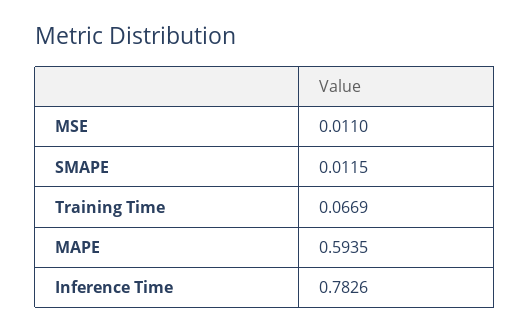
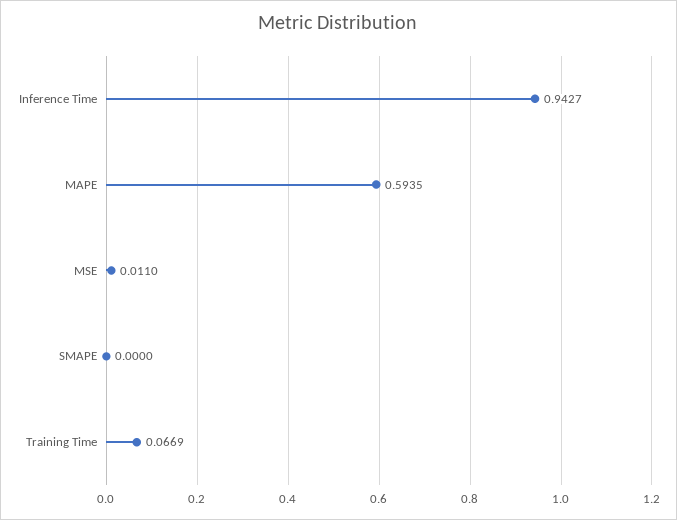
  {
    "MSE": 0.011,
-   "SMAPE": 0.0115,
+   "SMAPE": 0,
    "Training Time": 0.0669,
    "MAPE": 0.5935,
-   "Inference Time": 0.7826
+   "Inference Time": 0.9427
  }

